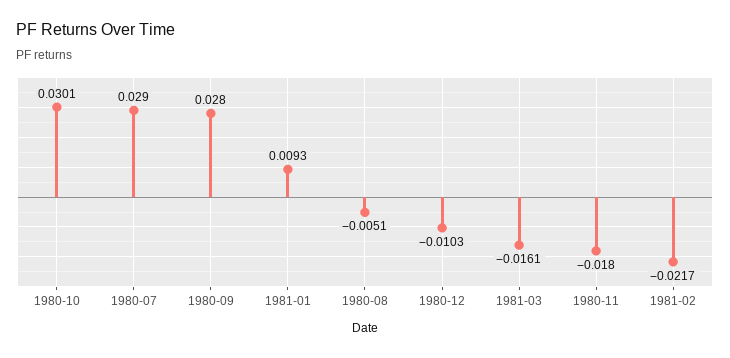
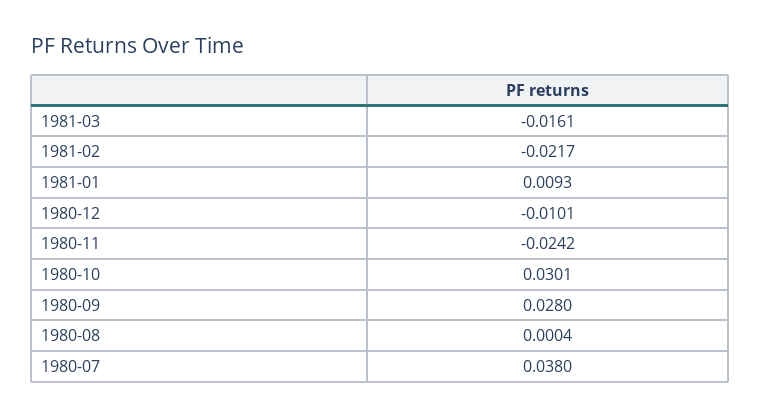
  {
    "1980-10": 0.0301,
-   "1980-07": 0.029,
+   "1980-07": 0.038,
    "1980-09": 0.028,
    "1981-01": 0.0093,
-   "1980-08": -0.0051,
+   "1980-08": 0.0004,
-   "1980-12": -0.0103,
+   "1980-12": -0.0101,
    "1981-03": -0.0161,
-   "1980-11": -0.018,
+   "1980-11": -0.0242,
    "1981-02": -0.0217
  }

